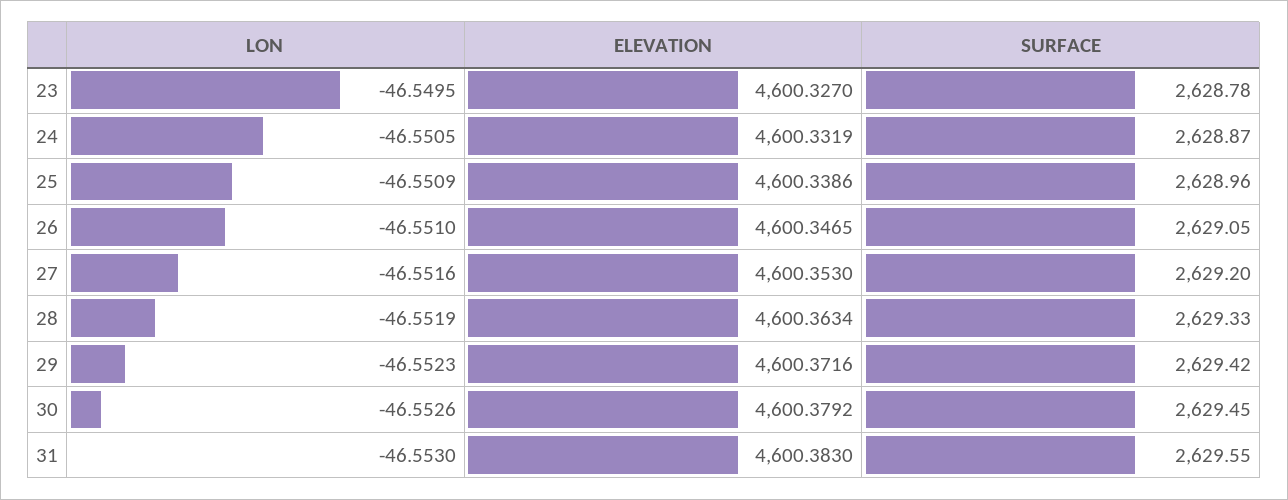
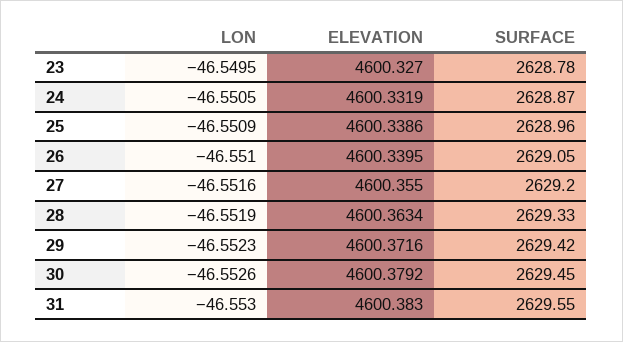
  {
    "LON": {
      "23": -46.5495,
      "24": -46.5505,
      "25": -46.5509,
      "26": -46.551,
      "27": -46.5516,
      "28": -46.5519,
      "29": -46.5523,
      "30": -46.5526,
      "31": -46.553
    },
    "ELEVATION": {
      "23": 4600.327,
      "24": 4600.3319,
      "25": 4600.3386,
-     "26": 4600.3465,
+     "26": 4600.3395,
-     "27": 4600.353,
+     "27": 4600.355,
      "28": 4600.3634,
      "29": 4600.3716,
      "30": 4600.3792,
      "31": 4600.383
    },
    "SURFACE": {
      "23": 2628.78,
      "24": 2628.87,
      "25": 2628.96,
      "26": 2629.05,
      "27": 2629.2,
      "28": 2629.33,
      "29": 2629.42,
      "30": 2629.45,
      "31": 2629.55
    }
  }

